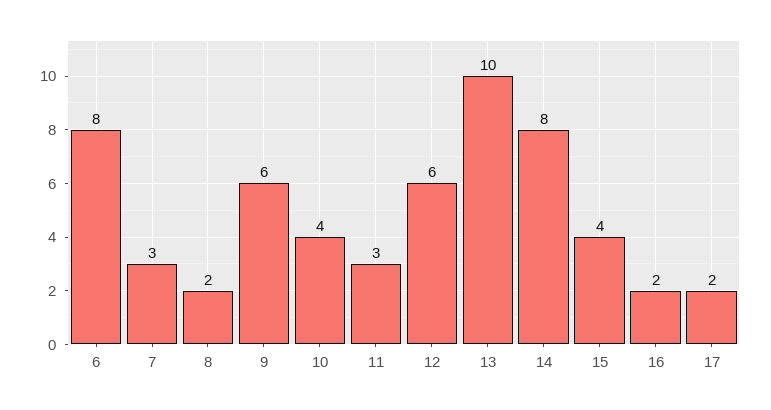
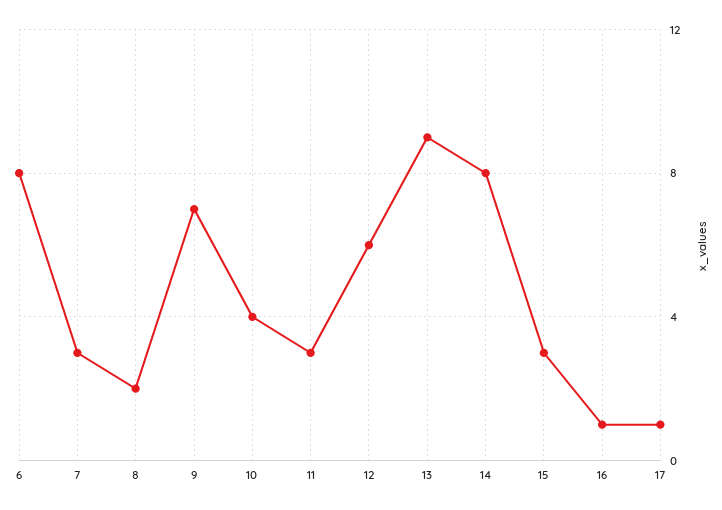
  {
    "6": 8,
    "7": 3,
    "8": 2,
-   "9": 6,
+   "9": 7,
    "10": 4,
    "11": 3,
    "12": 6,
-   "13": 10,
+   "13": 9,
    "14": 8,
-   "15": 4,
+   "15": 3,
-   "16": 2,
+   "16": 1,
-   "17": 2
+   "17": 1
  }

